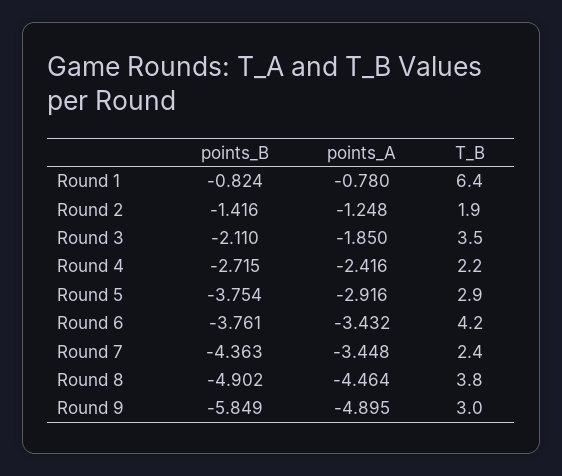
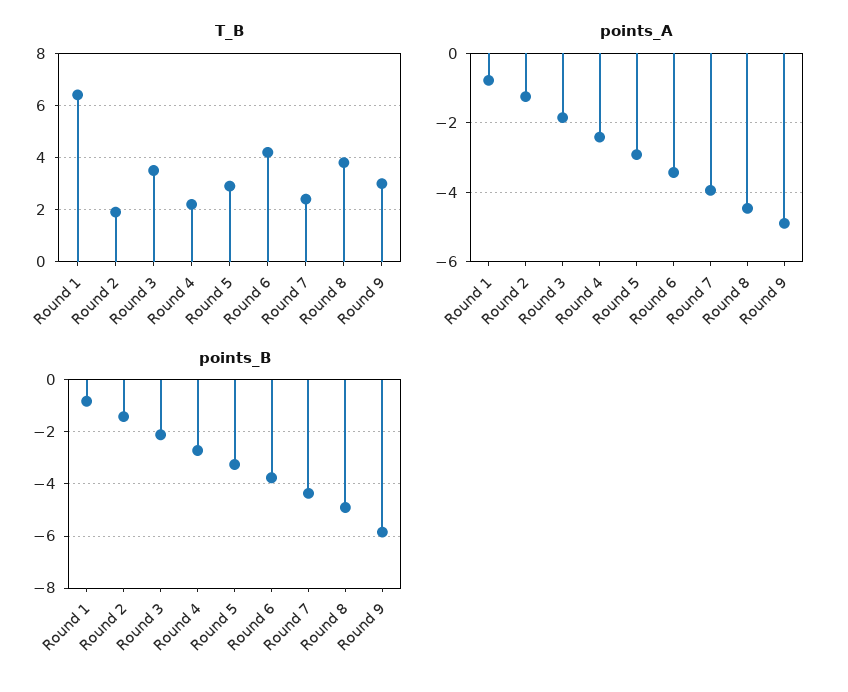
  {
    "points_B": {
      "Round 1": -0.824,
      "Round 2": -1.416,
      "Round 3": -2.11,
      "Round 4": -2.715,
-     "Round 5": -3.754,
+     "Round 5": -3.25,
      "Round 6": -3.761,
      "Round 7": -4.363,
      "Round 8": -4.902,
      "Round 9": -5.849
    },
    "points_A": {
      "Round 1": -0.78,
      "Round 2": -1.248,
      "Round 3": -1.85,
      "Round 4": -2.416,
      "Round 5": -2.916,
      "Round 6": -3.432,
-     "Round 7": -3.448,
+     "Round 7": -4,
      "Round 8": -4.464,
      "Round 9": -4.895
    },
    "T_B": {
      "Round 1": 6.4,
      "Round 2": 1.9,
      "Round 3": 3.5,
      "Round 4": 2.2,
      "Round 5": 2.9,
      "Round 6": 4.2,
      "Round 7": 2.4,
      "Round 8": 3.8,
      "Round 9": 3
    }
  }

